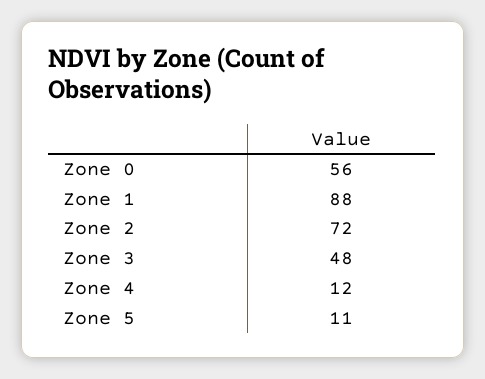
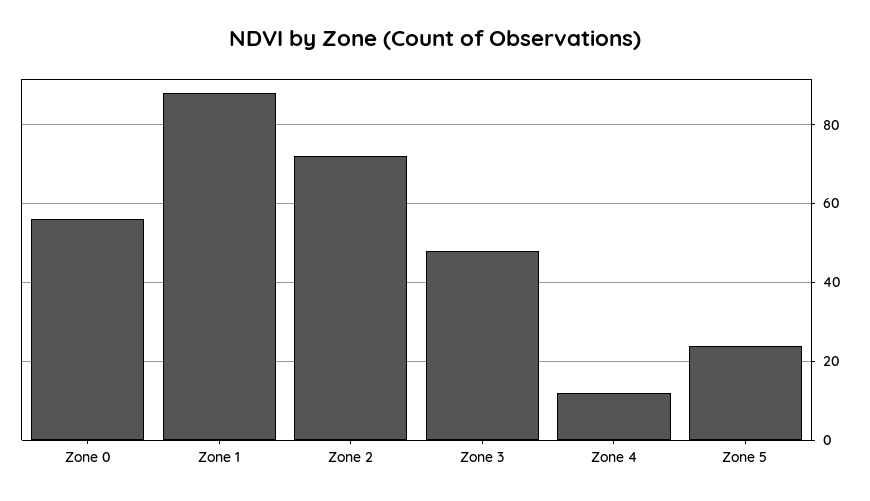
  {
    "Zone 0": 56,
    "Zone 1": 88,
    "Zone 2": 72,
    "Zone 3": 48,
    "Zone 4": 12,
-   "Zone 5": 11
+   "Zone 5": 25
  }

